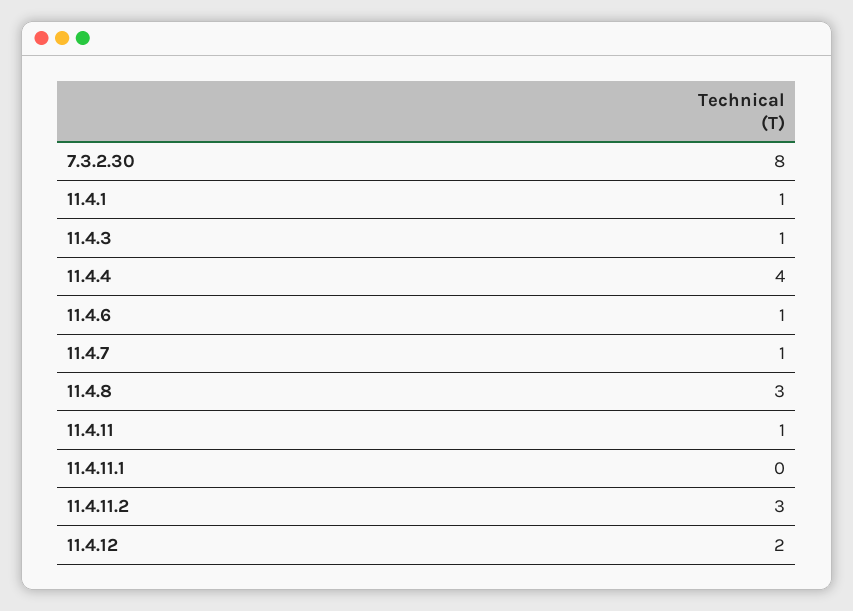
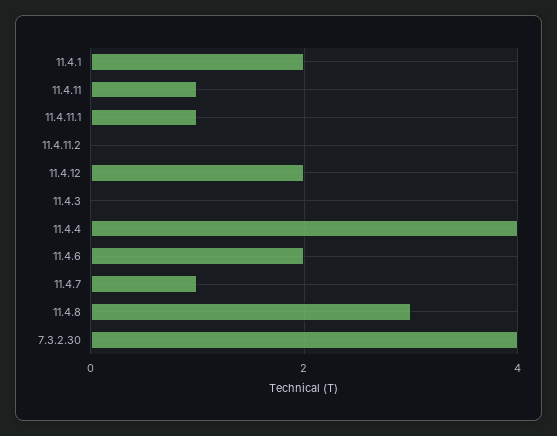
  {
-   "7.3.2.30": 8,
+   "7.3.2.30": 4,
-   "11.4.1": 1,
+   "11.4.1": 2,
-   "11.4.3": 1,
+   "11.4.3": 0,
    "11.4.4": 4,
-   "11.4.6": 1,
+   "11.4.6": 2,
    "11.4.7": 1,
    "11.4.8": 3,
    "11.4.11": 1,
-   "11.4.11.1": 0,
+   "11.4.11.1": 1,
-   "11.4.11.2": 3,
+   "11.4.11.2": 0,
    "11.4.12": 2
  }

